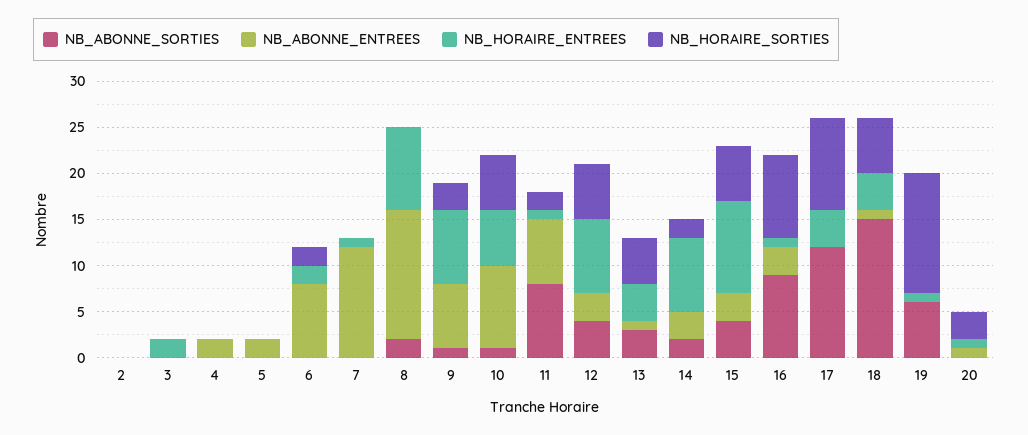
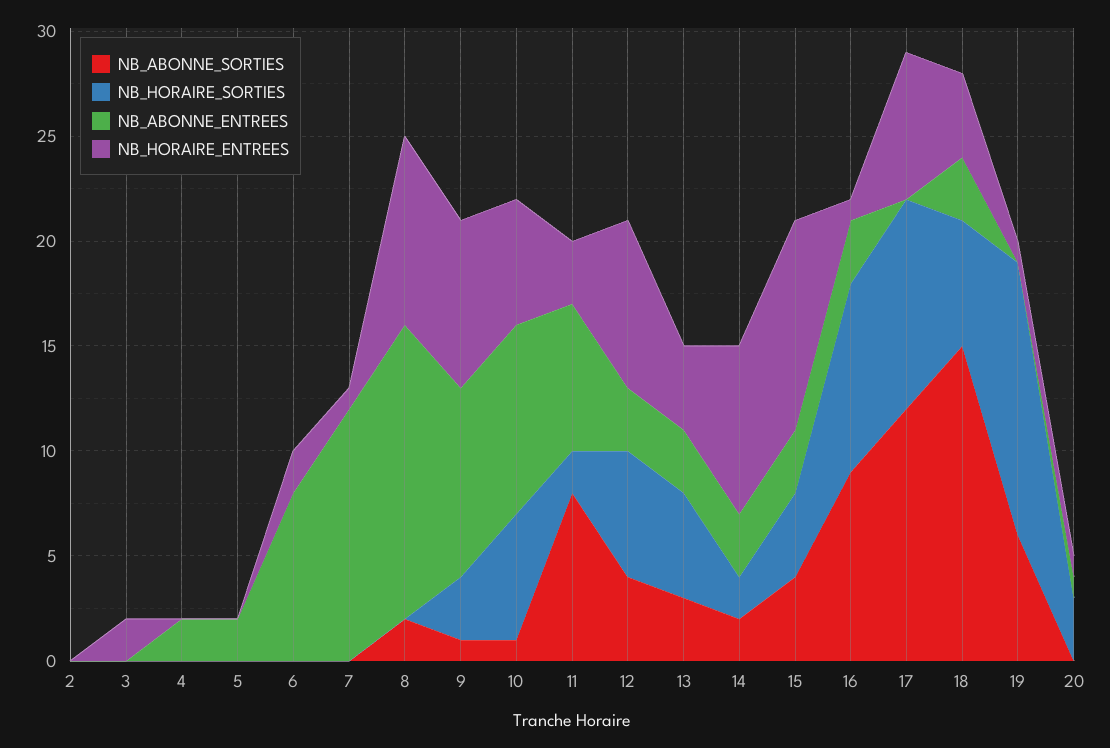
  {
    "NB_ABONNE_SORTIES": {
      "2": 0,
      "3": 0,
      "4": 0,
      "5": 0,
      "6": 0,
      "7": 0,
      "8": 2,
      "9": 1,
      "10": 1,
      "11": 8,
      "12": 4,
      "13": 3,
      "14": 2,
      "15": 4,
      "16": 9,
      "17": 12,
      "18": 15,
      "19": 6,
      "20": 0
    },
    "NB_ABONNE_ENTREES": {
      "2": 0,
      "3": 0,
      "4": 2,
      "5": 2,
      "6": 8,
      "7": 12,
      "8": 14,
-     "9": 7,
+     "9": 9,
      "10": 9,
      "11": 7,
      "12": 3,
-     "13": 1,
+     "13": 3,
      "14": 3,
      "15": 3,
      "16": 3,
      "17": 0,
-     "18": 1,
+     "18": 3,
      "19": 0,
      "20": 1
    },
    "NB_HORAIRE_ENTREES": {
      "2": 0,
      "3": 2,
      "4": 0,
      "5": 0,
      "6": 2,
      "7": 1,
      "8": 9,
      "9": 8,
      "10": 6,
-     "11": 1,
+     "11": 3,
      "12": 8,
      "13": 4,
      "14": 8,
      "15": 10,
      "16": 1,
-     "17": 4,
+     "17": 7,
      "18": 4,
      "19": 1,
      "20": 1
    },
    "NB_HORAIRE_SORTIES": {
      "2": 0,
      "3": 0,
      "4": 0,
      "5": 0,
-     "6": 2,
+     "6": 0,
      "7": 0,
      "8": 0,
      "9": 3,
      "10": 6,
      "11": 2,
      "12": 6,
      "13": 5,
      "14": 2,
-     "15": 6,
+     "15": 4,
      "16": 9,
      "17": 10,
      "18": 6,
      "19": 13,
      "20": 3
    }
  }

